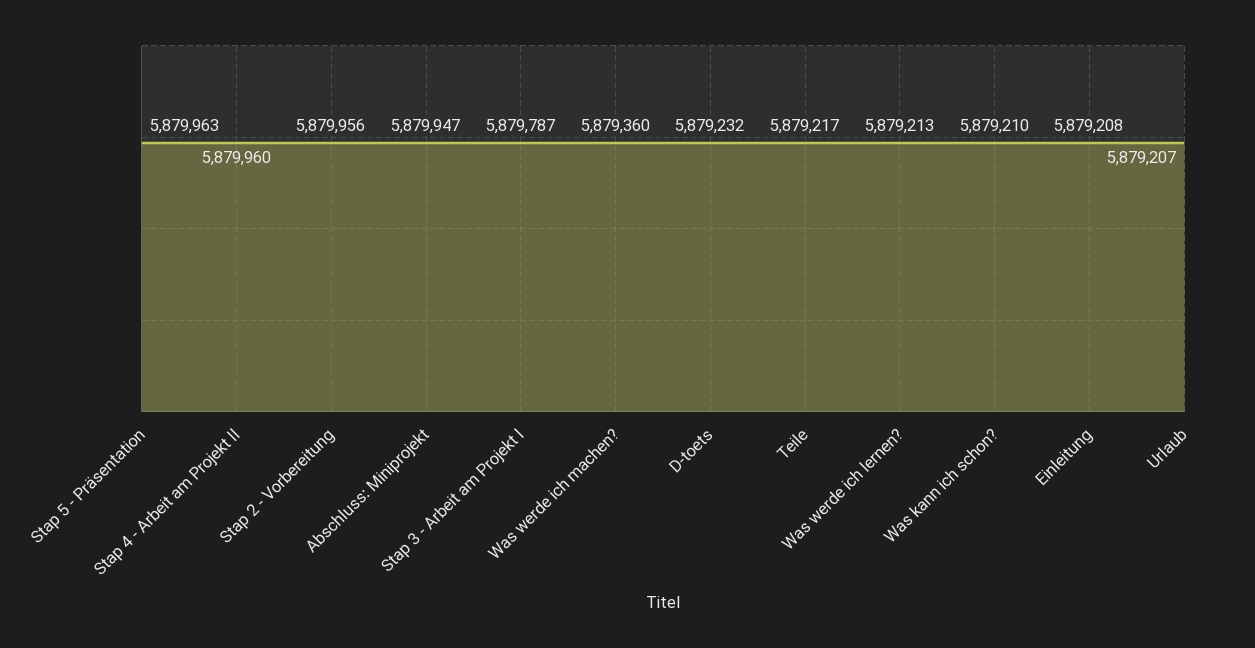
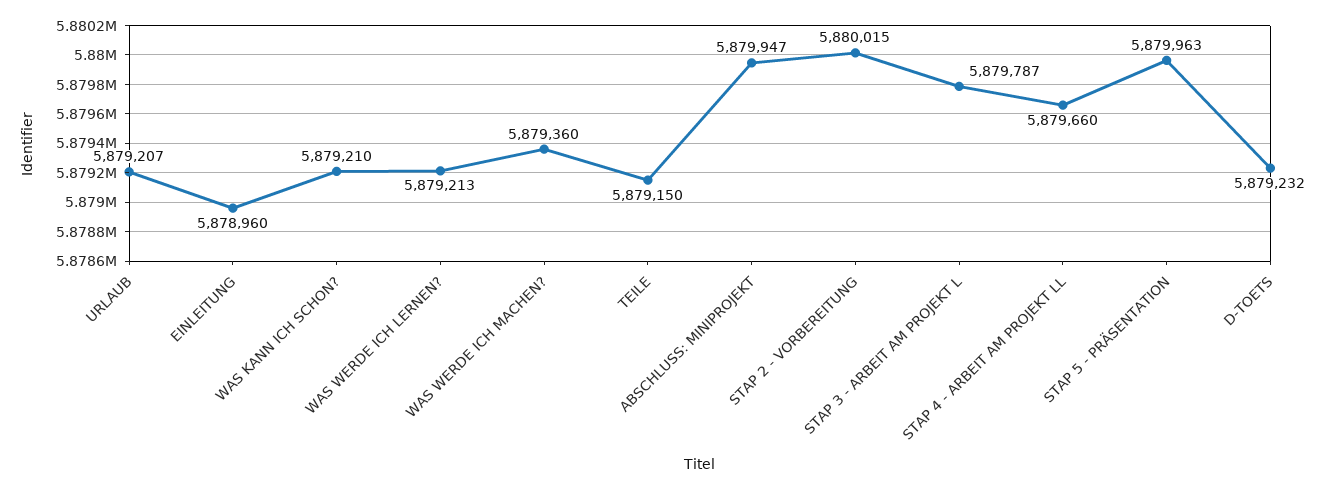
  {
    "Stap 5 - Präsentation": 5879963,
-   "Stap 4 - Arbeit am Projekt ll": 5879960,
+   "Stap 4 - Arbeit am Projekt ll": 5879660,
-   "Stap 2 - Vorbereitung": 5879956,
+   "Stap 2 - Vorbereitung": 5880015,
    "Abschluss: Miniprojekt": 5879947,
    "Stap 3 - Arbeit am Projekt l": 5879787,
    "Was werde ich machen?": 5879360,
    "D-toets": 5879232,
-   "Teile": 5879217,
+   "Teile": 5879150,
    "Was werde ich lernen?": 5879213,
    "Was kann ich schon?": 5879210,
-   "Einleitung": 5879208,
+   "Einleitung": 5878960,
    "Urlaub": 5879207
  }

